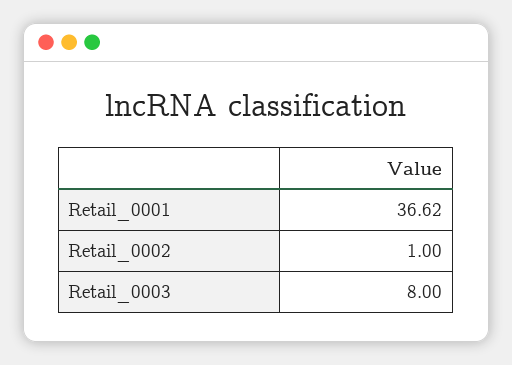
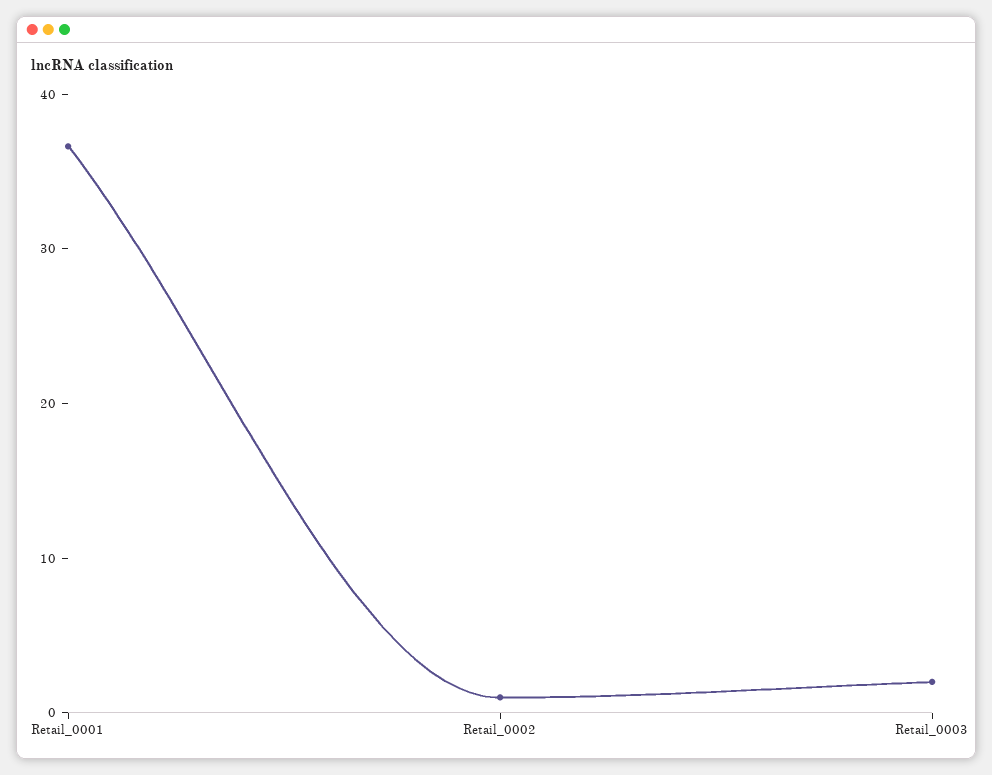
  {
    "Retail_0001": 36.62,
    "Retail_0002": 1,
-   "Retail_0003": 8
+   "Retail_0003": 2
  }

